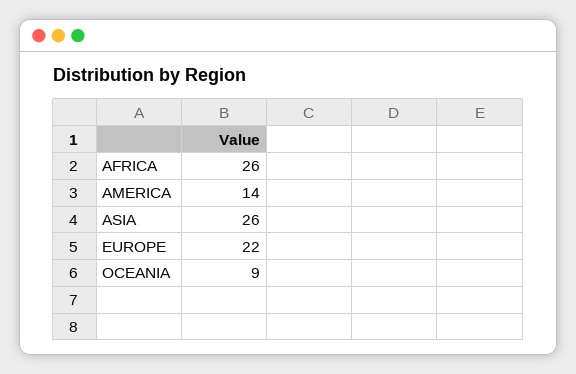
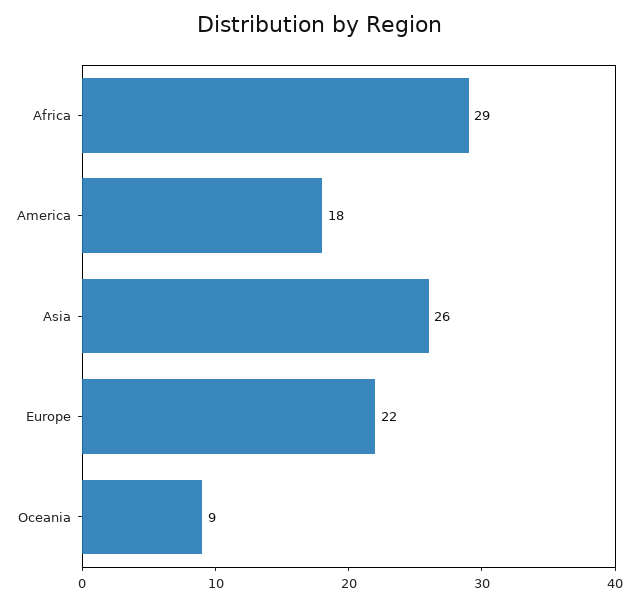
  {
-   "AFRICA": 26,
+   "AFRICA": 29,
-   "AMERICA": 14,
+   "AMERICA": 18,
    "ASIA": 26,
    "EUROPE": 22,
    "OCEANIA": 9
  }

